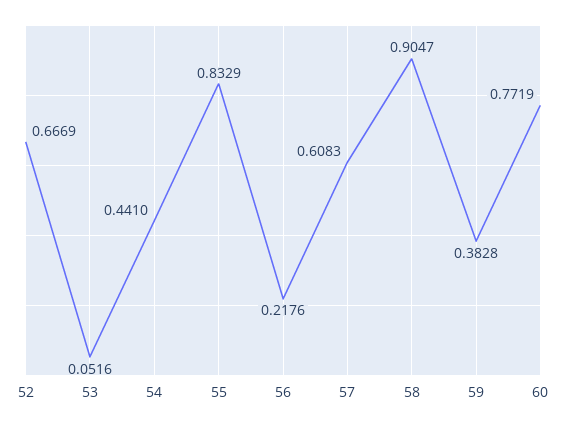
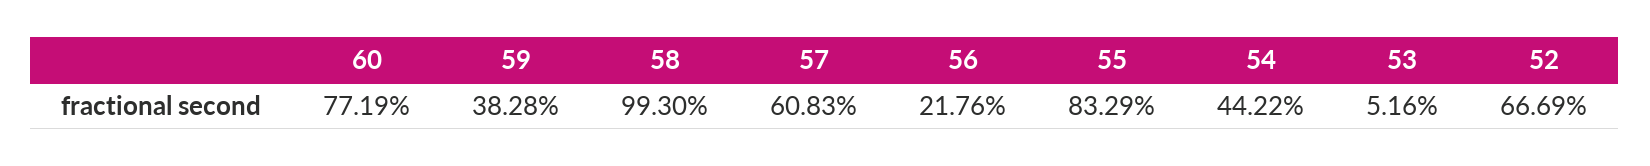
  {
    "52": 0.6669,
    "53": 0.0516,
-   "54": 0.441,
+   "54": 0.4422,
    "55": 0.8329,
    "56": 0.2176,
    "57": 0.6083,
-   "58": 0.9047,
+   "58": 0.993,
    "59": 0.3828,
    "60": 0.7719
  }

